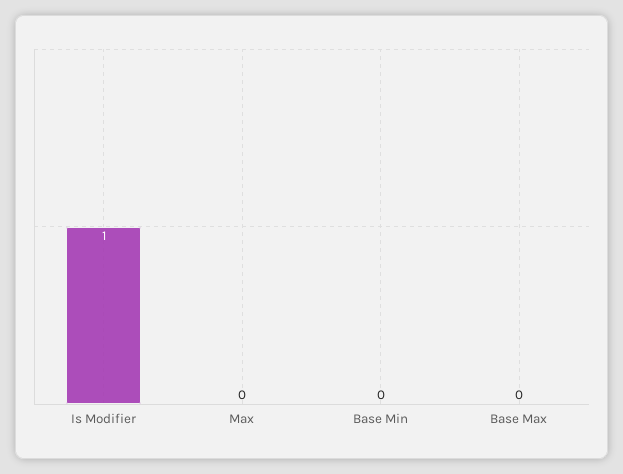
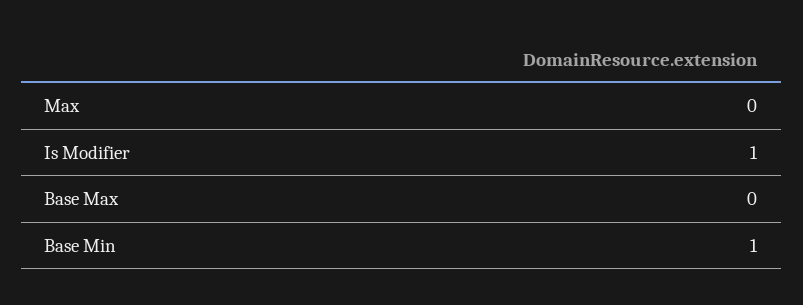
  {
    "Is Modifier": 1,
    "Max": 0,
-   "Base Min": 0,
+   "Base Min": 1,
    "Base Max": 0
  }

